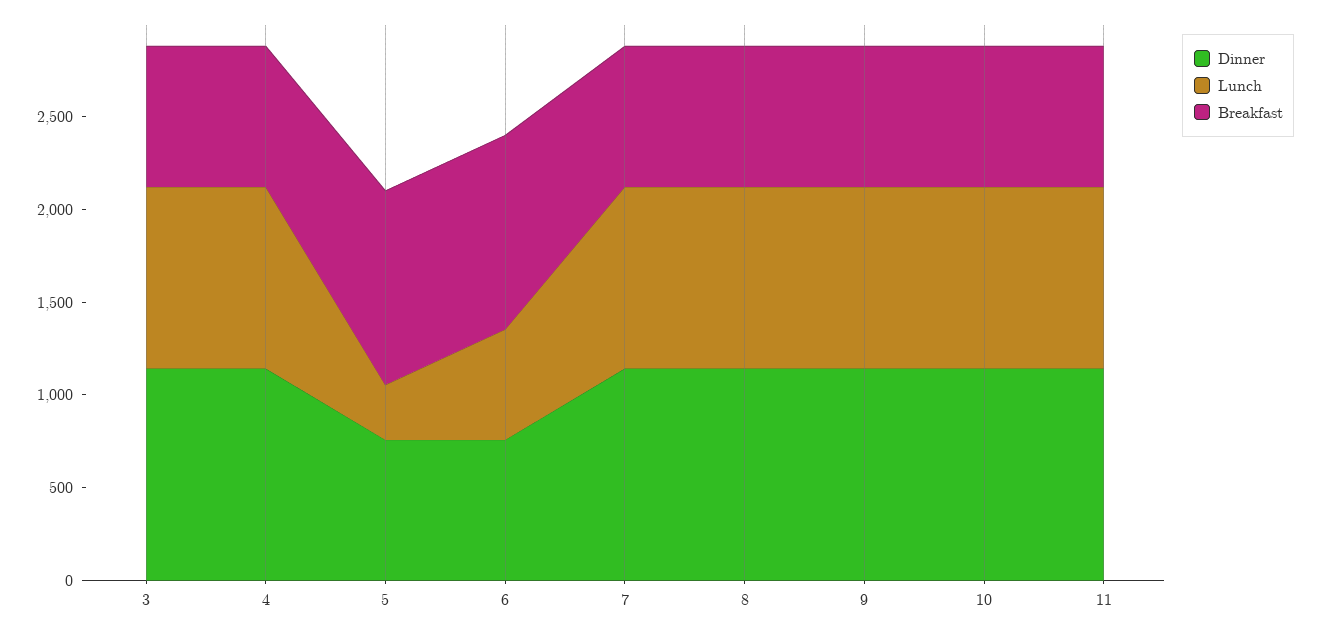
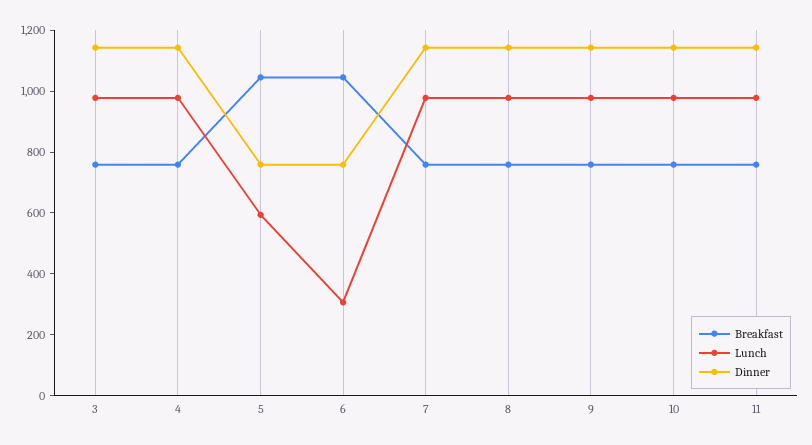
  {
    "Dinner": {
      "3": 1150,
      "4": 1150,
      "5": 750,
      "6": 750,
      "7": 1150,
      "8": 1150,
      "9": 1150,
      "10": 1150,
      "11": 1150
    },
    "Lunch": {
      "3": 1000,
      "4": 1000,
-     "5": 300,
+     "5": 600,
-     "6": 600,
+     "6": 300,
      "7": 1000,
      "8": 1000,
      "9": 1000,
      "10": 1000,
      "11": 1000
    },
    "Breakfast": {
      "3": 750,
      "4": 750,
      "5": 1050,
      "6": 1050,
      "7": 750,
      "8": 750,
      "9": 750,
      "10": 750,
      "11": 750
    }
  }

